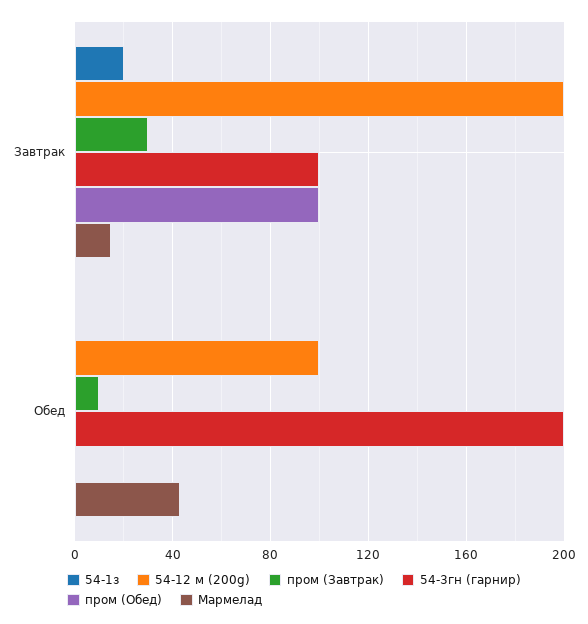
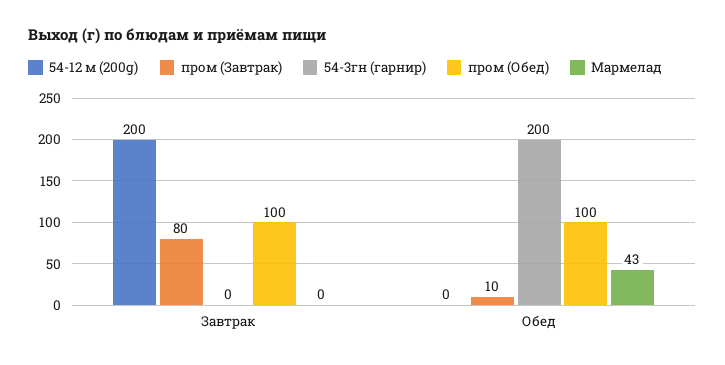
  {
-   "54-1з": {
-     "Завтрак": 20,
-     "Обед": 0
-   },
    "54-12 м (200g)": {
      "Завтрак": 200,
-     "Обед": 100
+     "Обед": 0
    },
    "пром (Завтрак)": {
-     "Завтрак": 30,
+     "Завтрак": 80,
      "Обед": 10
    },
    "54-3гн (гарнир)": {
-     "Завтрак": 100,
+     "Завтрак": 0,
      "Обед": 200
    },
    "пром (Обед)": {
      "Завтрак": 100,
-     "Обед": 0
+     "Обед": 100
    },
    "Мармелад": {
-     "Завтрак": 15,
+     "Завтрак": 0,
      "Обед": 43
    }
  }

